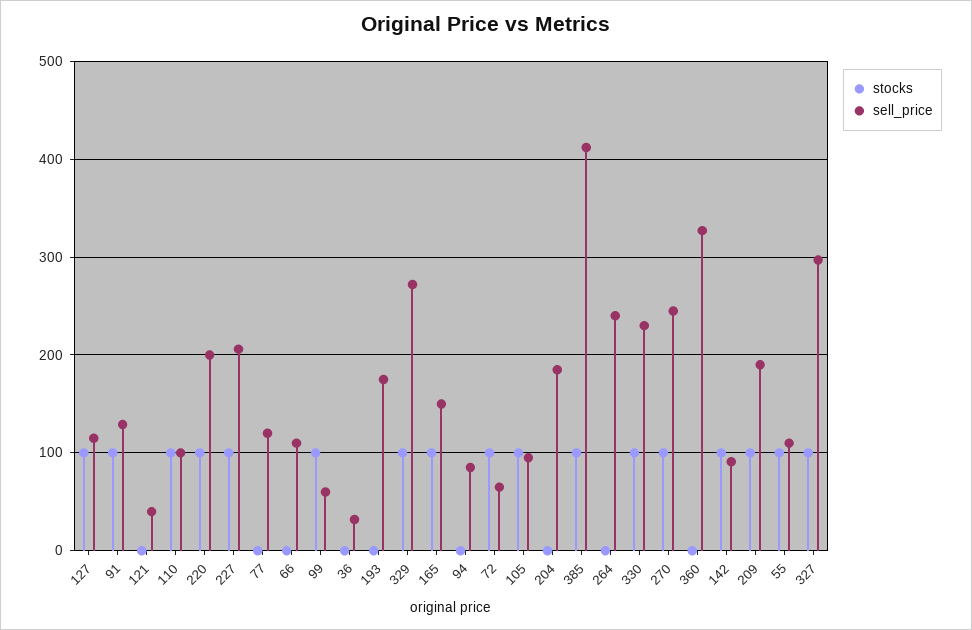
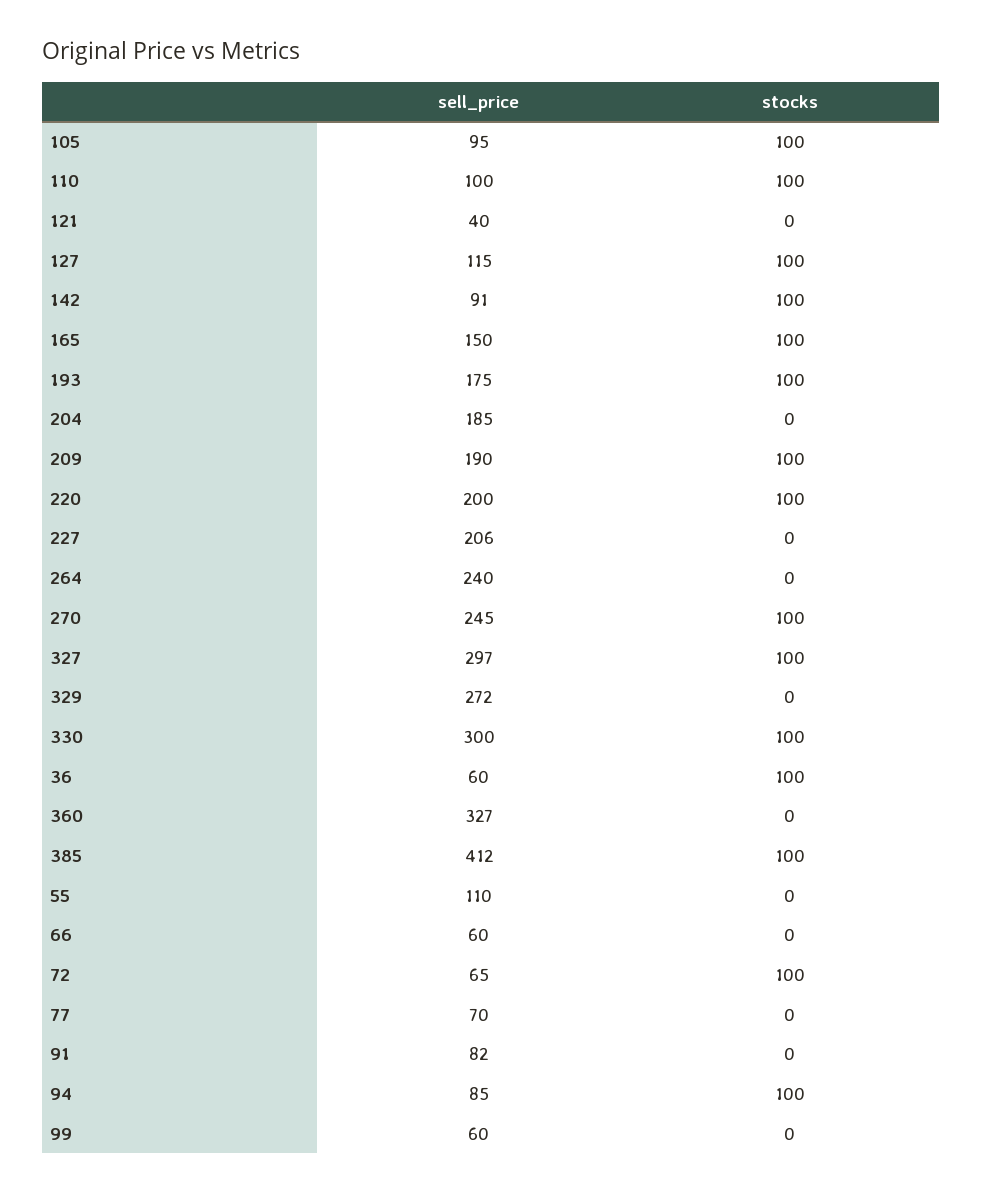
  {
    "stocks": {
      "127": 100,
-     "91": 100,
+     "91": 0,
      "121": 0,
      "110": 100,
      "220": 100,
-     "227": 100,
+     "227": 0,
      "77": 0,
      "66": 0,
-     "99": 100,
+     "99": 0,
-     "36": 0,
+     "36": 100,
-     "193": 0,
+     "193": 100,
-     "329": 100,
+     "329": 0,
      "165": 100,
-     "94": 0,
+     "94": 100,
      "72": 100,
      "105": 100,
      "204": 0,
      "385": 100,
      "264": 0,
      "330": 100,
      "270": 100,
      "360": 0,
      "142": 100,
      "209": 100,
-     "55": 100,
+     "55": 0,
      "327": 100
    },
    "sell_price": {
      "127": 115,
-     "91": 130,
+     "91": 82,
      "121": 40,
      "110": 100,
      "220": 200,
      "227": 206,
-     "77": 120,
+     "77": 70,
-     "66": 110,
+     "66": 60,
      "99": 60,
-     "36": 30,
+     "36": 60,
      "193": 175,
      "329": 272,
      "165": 150,
      "94": 85,
      "72": 65,
      "105": 95,
      "204": 185,
      "385": 412,
      "264": 240,
-     "330": 230,
+     "330": 300,
      "270": 245,
      "360": 327,
      "142": 91,
      "209": 190,
      "55": 110,
      "327": 297
    }
  }

